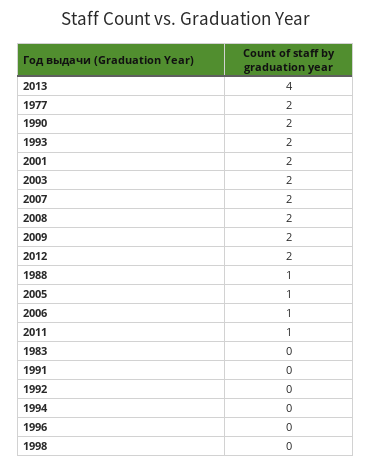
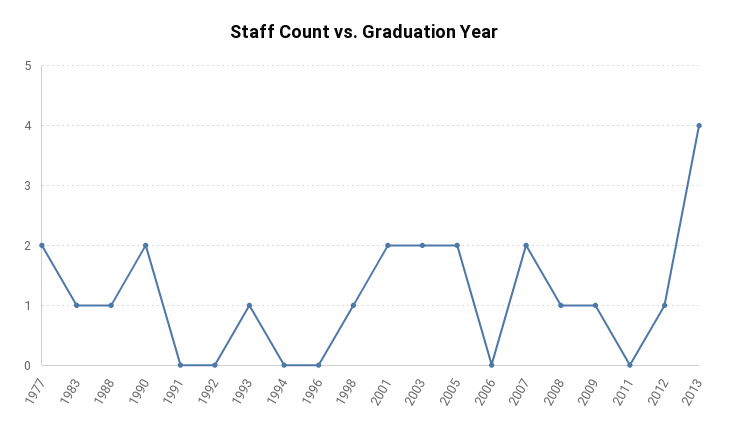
  {
    "2013": 4,
    "1977": 2,
    "1990": 2,
-   "1993": 2,
+   "1993": 1,
    "2001": 2,
    "2003": 2,
    "2007": 2,
-   "2008": 2,
+   "2008": 1,
-   "2009": 2,
+   "2009": 1,
-   "2012": 2,
+   "2012": 1,
    "1988": 1,
-   "2005": 1,
+   "2005": 2,
-   "2006": 1,
+   "2006": 0,
-   "2011": 1,
+   "2011": 0,
-   "1983": 0,
+   "1983": 1,
    "1991": 0,
    "1992": 0,
    "1994": 0,
    "1996": 0,
-   "1998": 0
+   "1998": 1
  }

